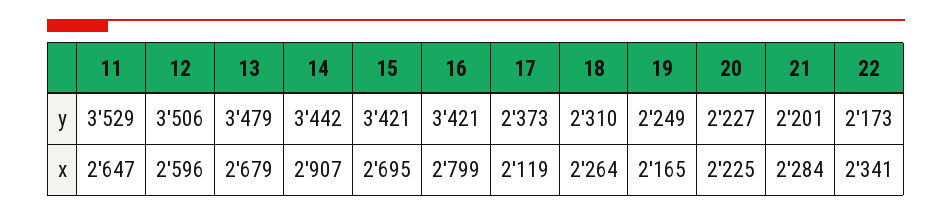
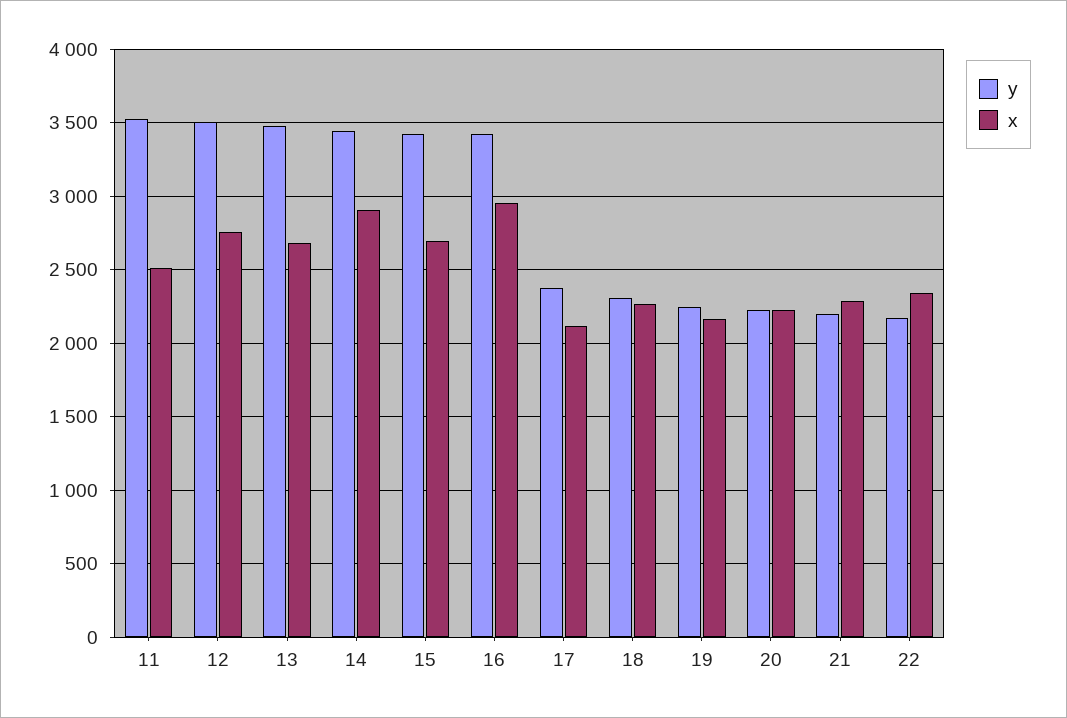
  {
    "y": {
      "11": 3529,
      "12": 3506,
      "13": 3479,
      "14": 3442,
      "15": 3421,
      "16": 3421,
      "17": 2373,
      "18": 2310,
      "19": 2249,
      "20": 2227,
      "21": 2201,
      "22": 2173
    },
    "x": {
-     "11": 2647,
+     "11": 2500,
-     "12": 2596,
+     "12": 2750,
      "13": 2679,
      "14": 2907,
      "15": 2695,
-     "16": 2799,
+     "16": 2950,
      "17": 2119,
      "18": 2264,
      "19": 2165,
      "20": 2225,
      "21": 2284,
      "22": 2341
    }
  }

